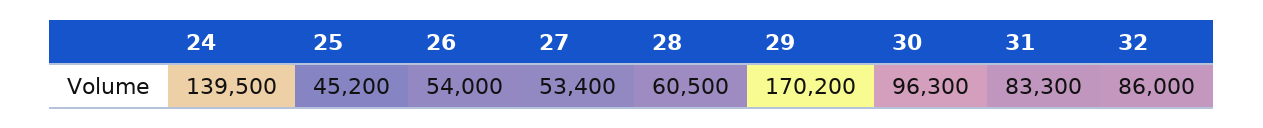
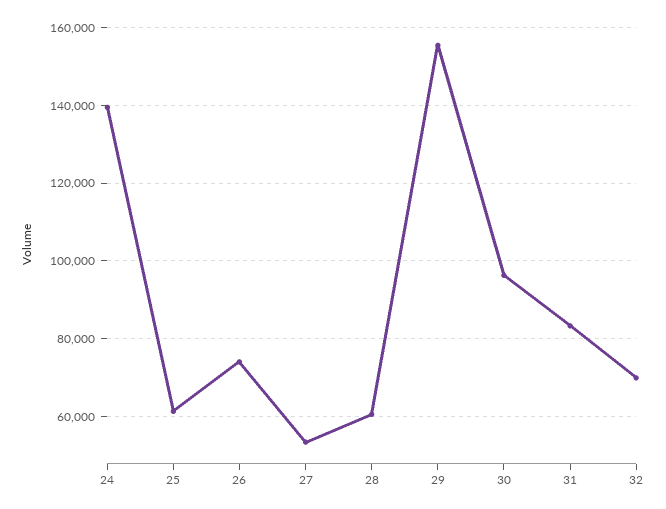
  {
    "24": 139500,
-   "25": 45200,
+   "25": 62000,
-   "26": 54000,
+   "26": 74000,
    "27": 53400,
    "28": 60500,
-   "29": 170200,
+   "29": 156000,
    "30": 96300,
    "31": 83300,
-   "32": 86000
+   "32": 70000
  }

